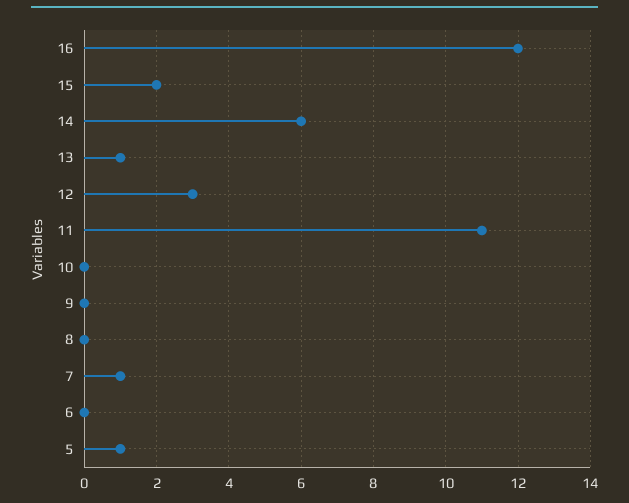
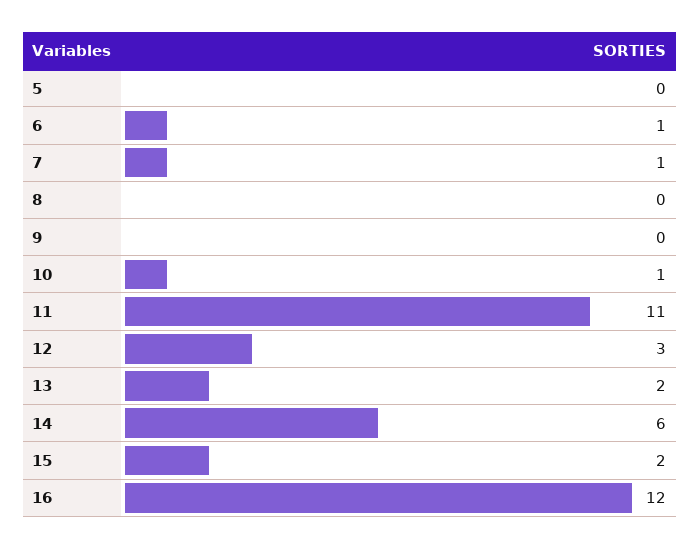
  {
    "16": 12,
    "15": 2,
    "14": 6,
-   "13": 1,
+   "13": 2,
    "12": 3,
    "11": 11,
-   "10": 0,
+   "10": 1,
    "9": 0,
    "8": 0,
    "7": 1,
-   "6": 0,
+   "6": 1,
-   "5": 1
+   "5": 0
  }

